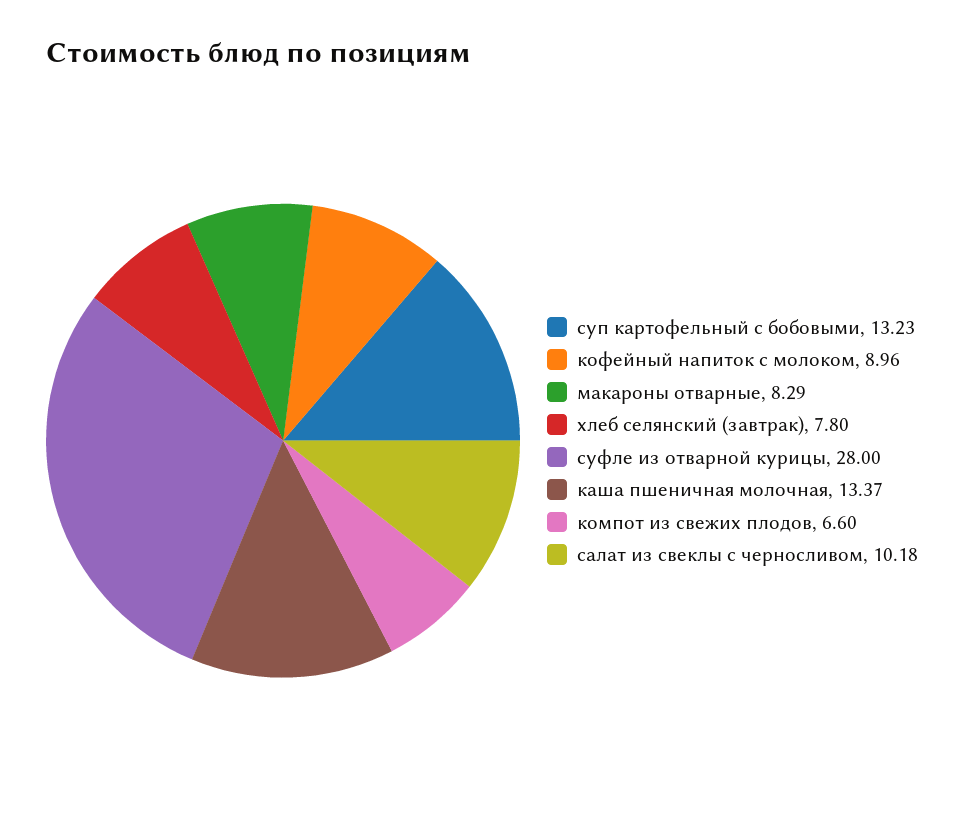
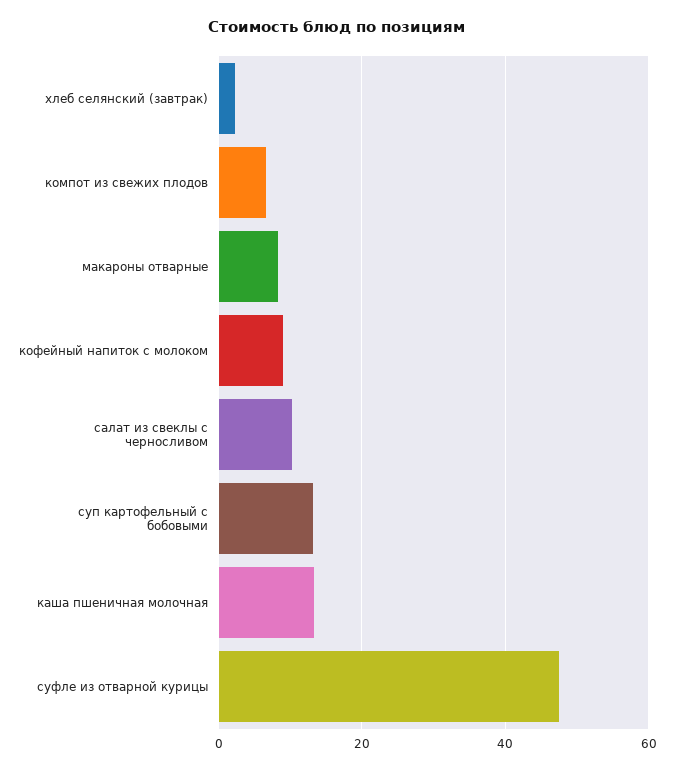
  {
    "суп картофельный с бобовыми": 13.23,
    "кофейный напиток с молоком": 8.96,
    "макароны отварные": 8.29,
-   "хлеб селянский (завтрак)": 7.8,
+   "хлеб селянский (завтрак)": 2,
-   "суфле из отварной курицы": 28,
+   "суфле из отварной курицы": 48,
    "каша пшеничная молочная": 13.37,
    "компот из свежих плодов": 6.6,
    "салат из свеклы с черносливом": 10.18
  }

